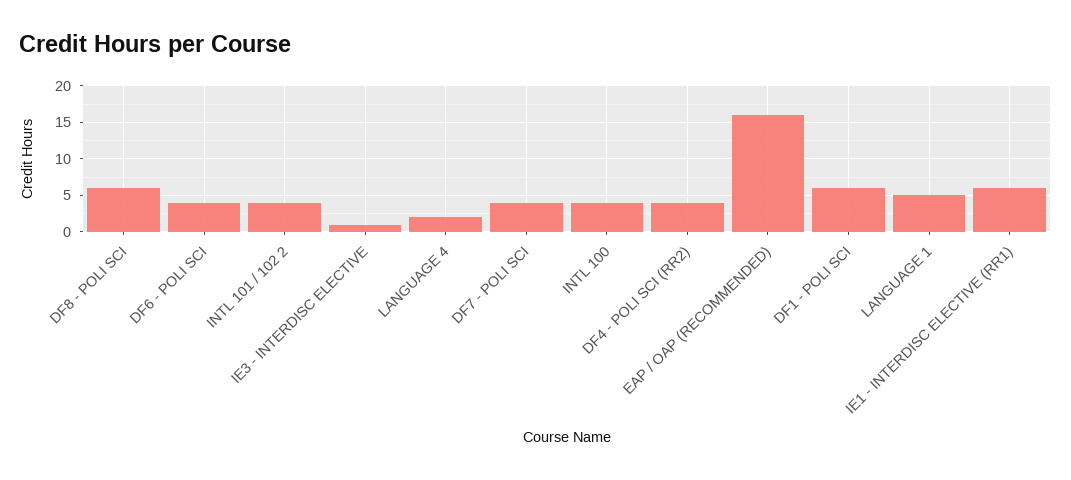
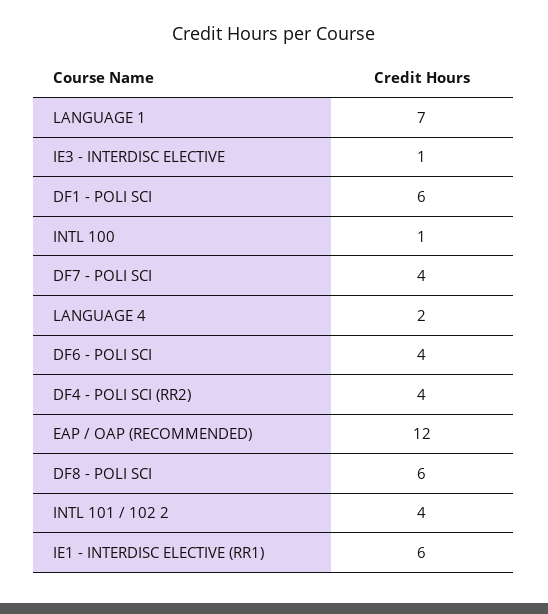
  {
    "DF8 - POLI SCI": 6,
    "DF6 - POLI SCI": 4,
    "INTL 101 / 102 2": 4,
    "IE3 - INTERDISC ELECTIVE": 1,
    "LANGUAGE 4": 2,
    "DF7 - POLI SCI": 4,
-   "INTL 100": 4,
+   "INTL 100": 1,
    "DF4 - POLI SCI (RR2)": 4,
-   "EAP / OAP (RECOMMENDED)": 16,
+   "EAP / OAP (RECOMMENDED)": 12,
    "DF1 - POLI SCI": 6,
-   "LANGUAGE 1": 5,
+   "LANGUAGE 1": 7,
    "IE1 - INTERDISC ELECTIVE (RR1)": 6
  }

